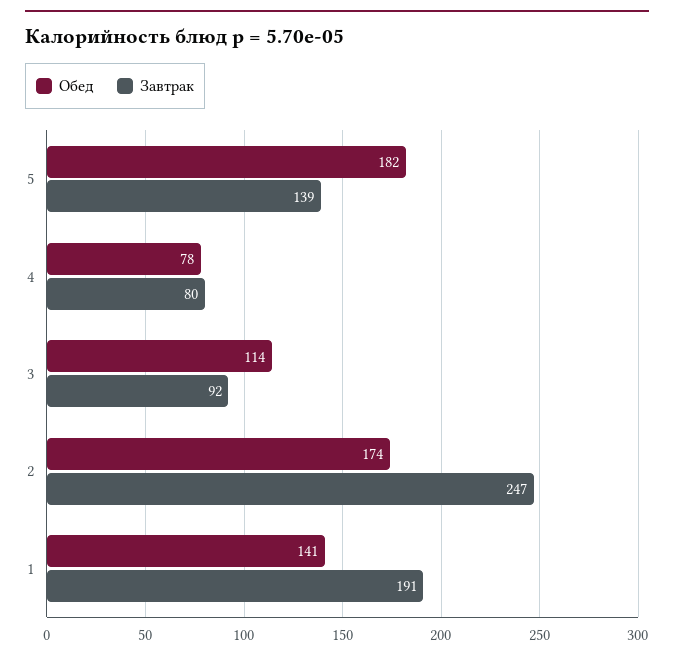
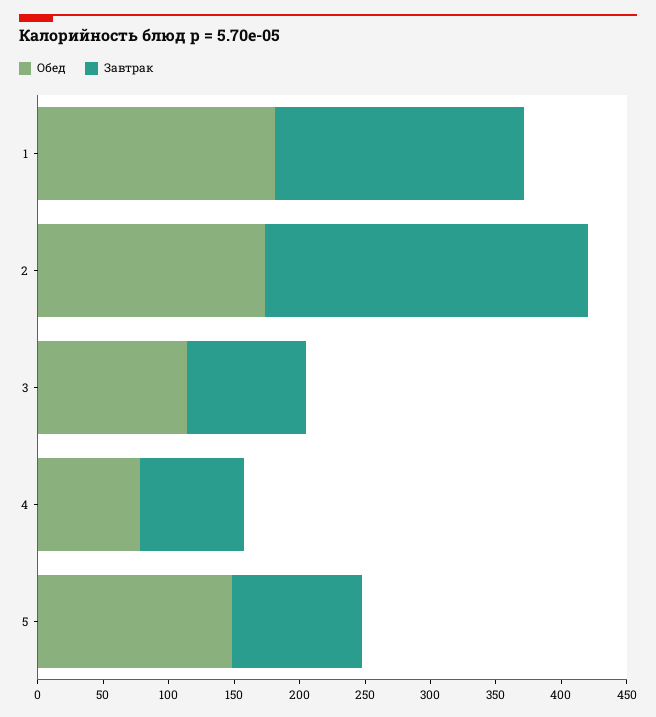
  {
    "Обед": {
-     "5": 182,
+     "5": 150,
      "4": 78,
      "3": 114,
      "2": 174,
-     "1": 141
+     "1": 180
    },
    "Завтрак": {
-     "5": 139,
+     "5": 100,
      "4": 80,
      "3": 92,
      "2": 247,
      "1": 191
    }
  }

